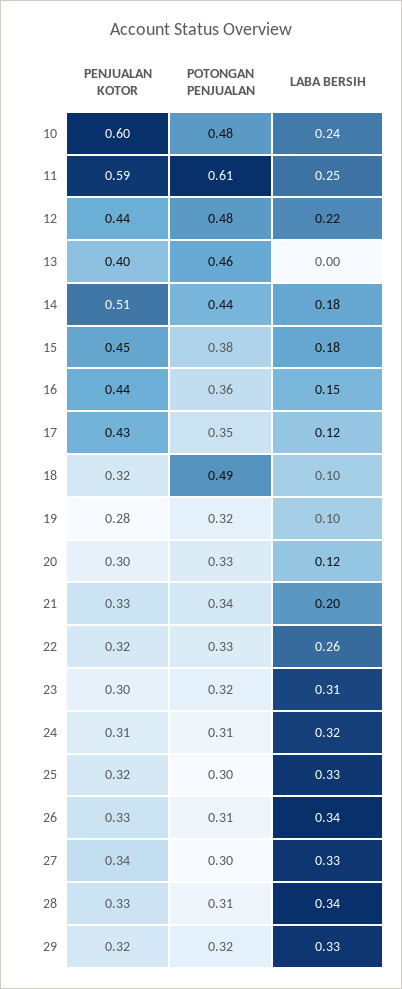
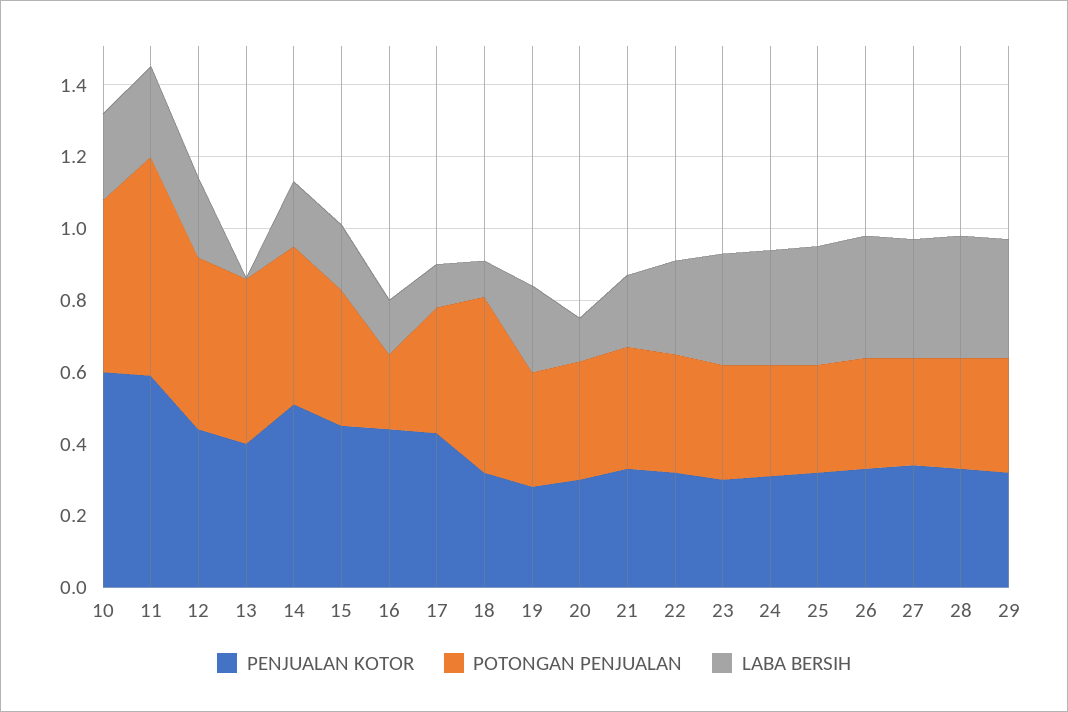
  {
    "PENJUALAN KOTOR": {
      "10": 0.6,
      "11": 0.59,
      "12": 0.44,
      "13": 0.4,
      "14": 0.51,
      "15": 0.45,
      "16": 0.44,
      "17": 0.43,
      "18": 0.32,
      "19": 0.28,
      "20": 0.3,
      "21": 0.33,
      "22": 0.32,
      "23": 0.3,
      "24": 0.31,
      "25": 0.32,
      "26": 0.33,
      "27": 0.34,
      "28": 0.33,
      "29": 0.32
    },
    "POTONGAN PENJUALAN": {
      "10": 0.48,
      "11": 0.61,
      "12": 0.48,
      "13": 0.46,
      "14": 0.44,
      "15": 0.38,
-     "16": 0.36,
+     "16": 0.2,
      "17": 0.35,
      "18": 0.49,
      "19": 0.32,
      "20": 0.33,
      "21": 0.34,
      "22": 0.33,
      "23": 0.32,
      "24": 0.31,
      "25": 0.3,
      "26": 0.31,
      "27": 0.3,
      "28": 0.31,
      "29": 0.32
    },
    "LABA BERSIH": {
      "10": 0.24,
      "11": 0.25,
      "12": 0.22,
      "13": 0,
      "14": 0.18,
      "15": 0.18,
      "16": 0.15,
      "17": 0.12,
      "18": 0.1,
-     "19": 0.1,
+     "19": 0.25,
      "20": 0.12,
      "21": 0.2,
      "22": 0.26,
      "23": 0.31,
      "24": 0.32,
      "25": 0.33,
      "26": 0.34,
      "27": 0.33,
      "28": 0.34,
      "29": 0.33
    }
  }

